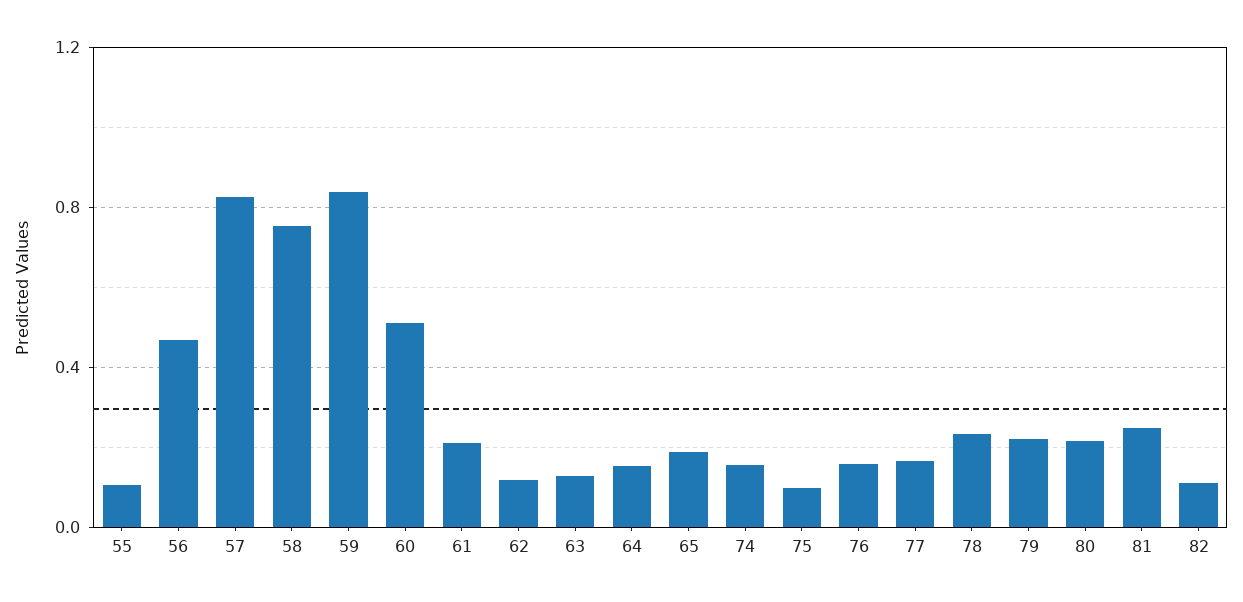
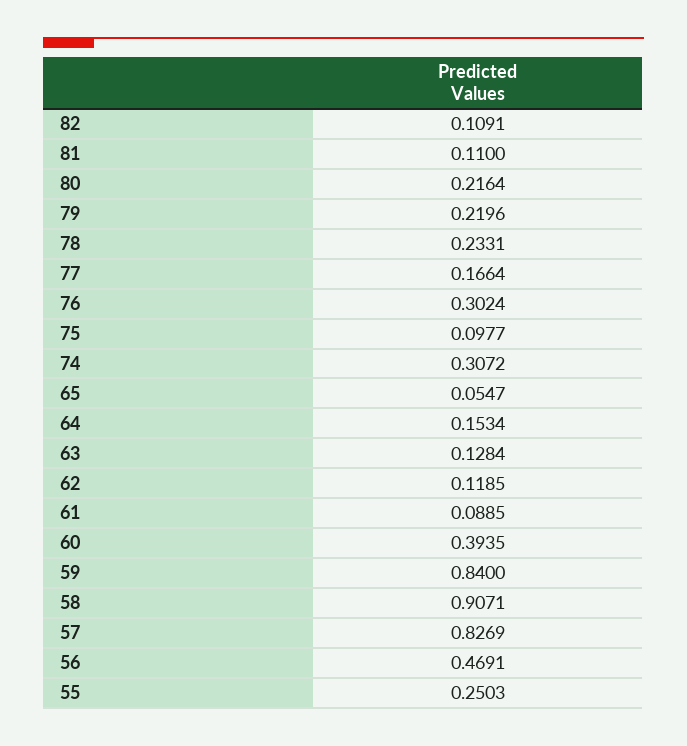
  {
-   "55": 0.1,
+   "55": 0.2503,
    "56": 0.4691,
    "57": 0.8269,
-   "58": 0.75,
+   "58": 0.9071,
    "59": 0.84,
-   "60": 0.5,
+   "60": 0.3935,
-   "61": 0.2,
+   "61": 0.0885,
    "62": 0.1185,
    "63": 0.1284,
    "64": 0.1534,
-   "65": 0.2,
+   "65": 0.0547,
-   "74": 0.15,
+   "74": 0.3072,
    "75": 0.0977,
-   "76": 0.15,
+   "76": 0.3024,
    "77": 0.1664,
    "78": 0.2331,
    "79": 0.2196,
    "80": 0.2164,
-   "81": 0.25,
+   "81": 0.11,
    "82": 0.1091
  }

